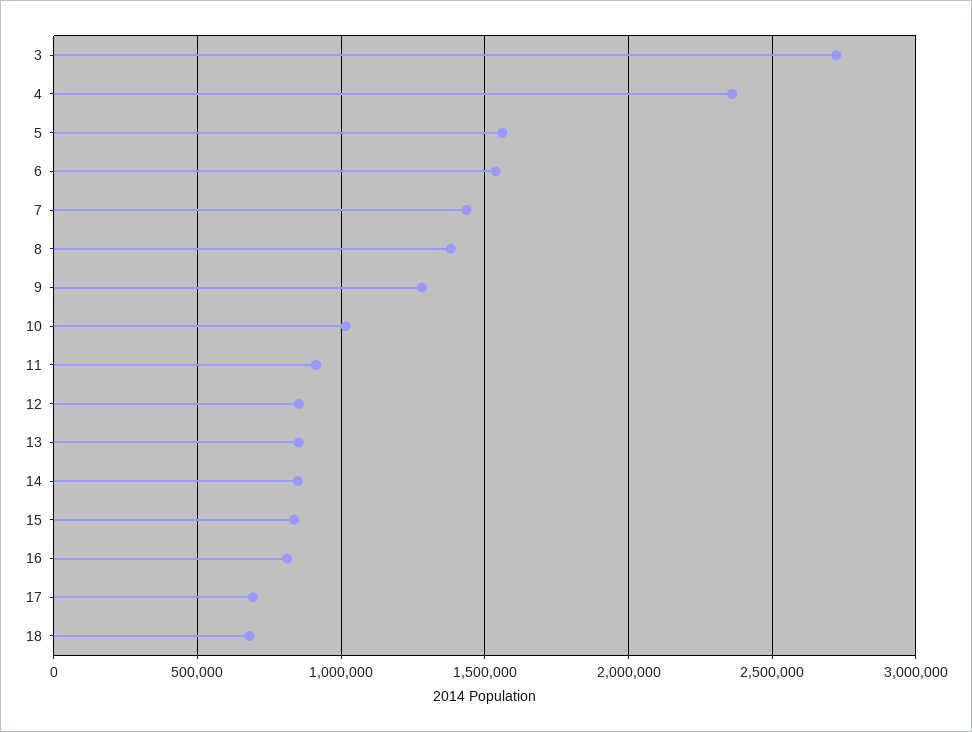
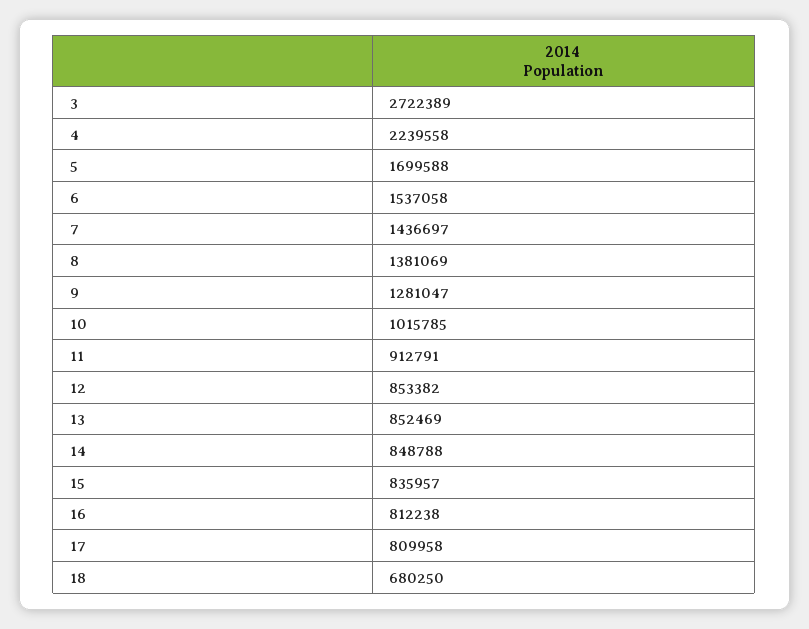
  {
    "3": 2722389,
-   "4": 2350000,
+   "4": 2239558,
-   "5": 1550000,
+   "5": 1699588,
    "6": 1537058,
    "7": 1436697,
    "8": 1381069,
    "9": 1281047,
    "10": 1015785,
    "11": 912791,
    "12": 853382,
    "13": 852469,
    "14": 848788,
    "15": 835957,
    "16": 812238,
-   "17": 700000,
+   "17": 809958,
    "18": 680250
  }

